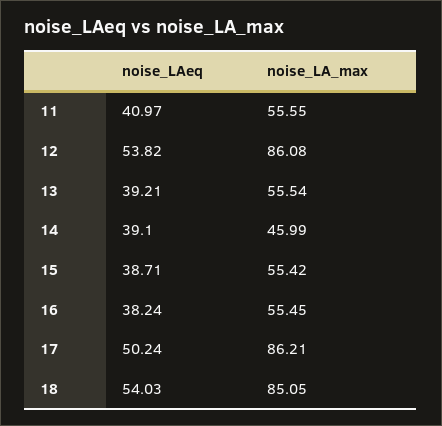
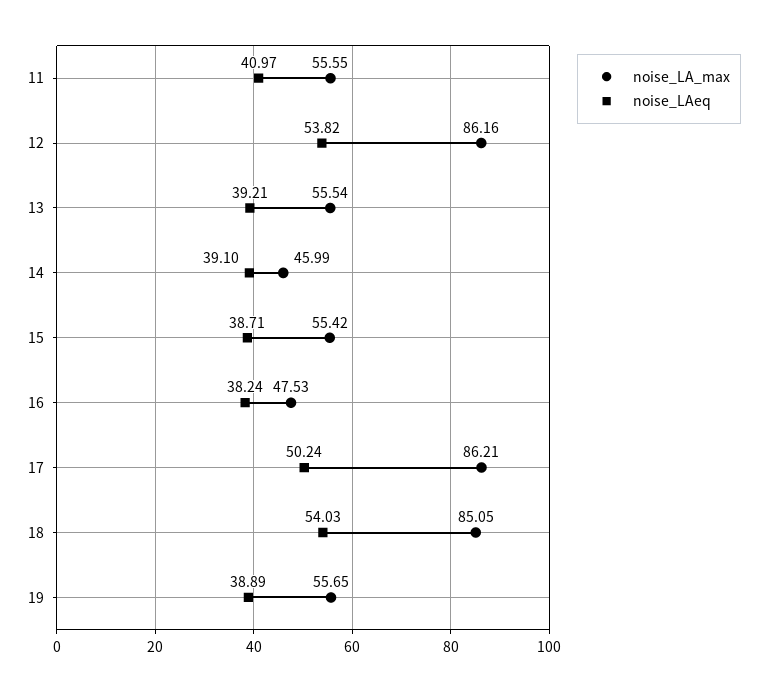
  {
    "noise_LAeq": {
      "11": 40.97,
      "12": 53.82,
      "13": 39.21,
      "14": 39.1,
      "15": 38.71,
      "16": 38.24,
      "17": 50.24,
-     "18": 54.03
+     "18": 54.03,
+     "19": 38.89
    },
    "noise_LA_max": {
      "11": 55.55,
-     "12": 86.08,
+     "12": 86.16,
      "13": 55.54,
      "14": 45.99,
      "15": 55.42,
-     "16": 55.45,
+     "16": 47.53,
      "17": 86.21,
-     "18": 85.05
+     "18": 85.05,
+     "19": 55.65
    }
  }

